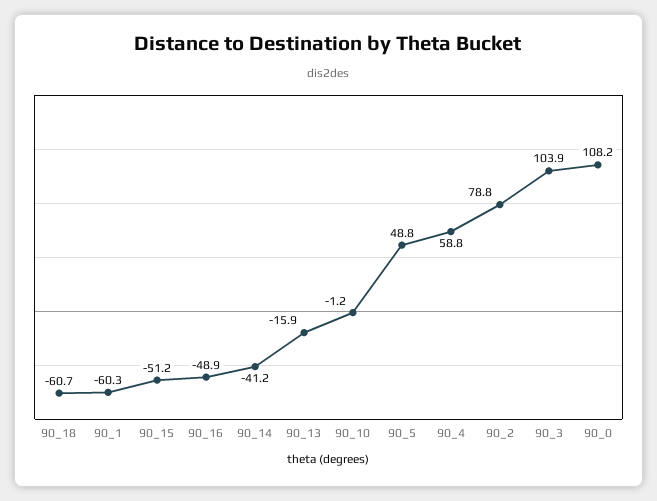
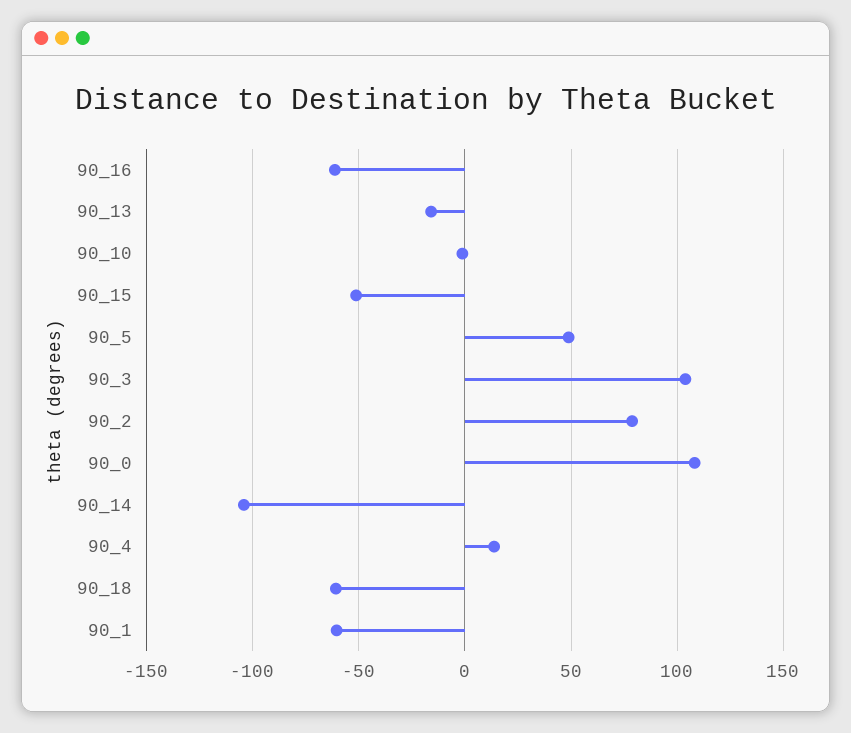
  {
    "90_18": -60.7,
    "90_1": -60.3,
    "90_15": -51.2,
-   "90_16": -48.9,
+   "90_16": -60,
-   "90_14": -41.2,
+   "90_14": -105,
    "90_13": -15.9,
    "90_10": -1.2,
    "90_5": 48.8,
-   "90_4": 58.8,
+   "90_4": 15,
    "90_2": 78.8,
    "90_3": 103.9,
    "90_0": 108.2
  }

